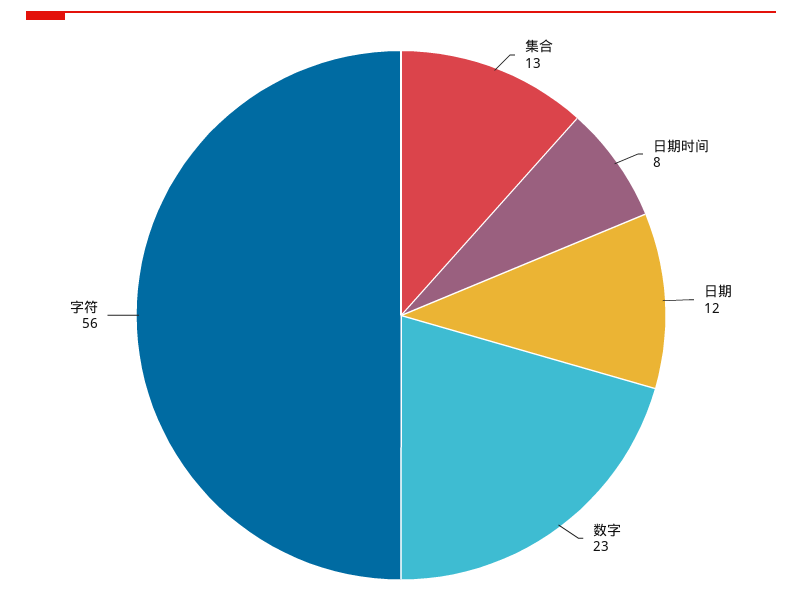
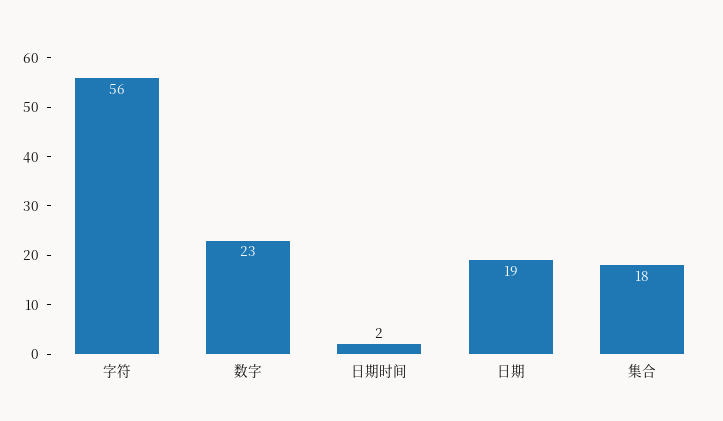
  {
-   "集合": 13,
+   "集合": 18,
-   "日期时间": 8,
+   "日期时间": 2,
-   "日期": 12,
+   "日期": 19,
    "数字": 23,
    "字符": 56
  }

